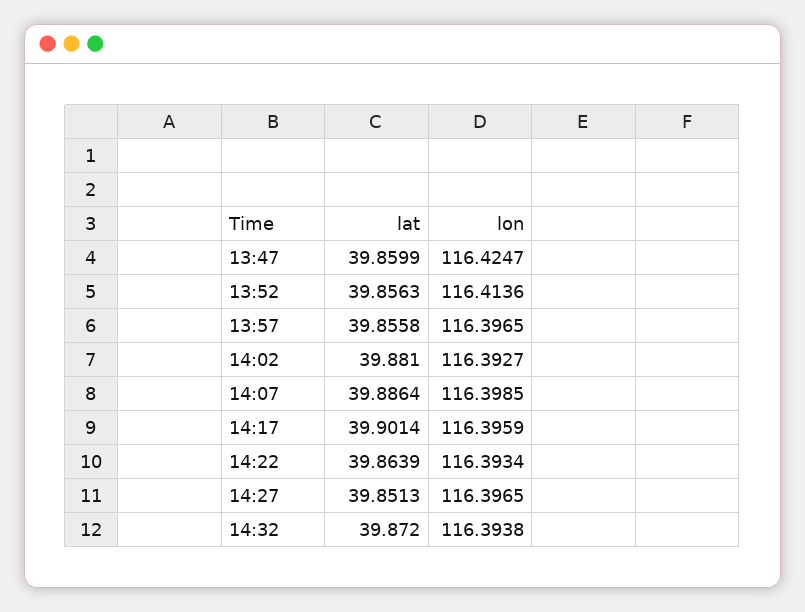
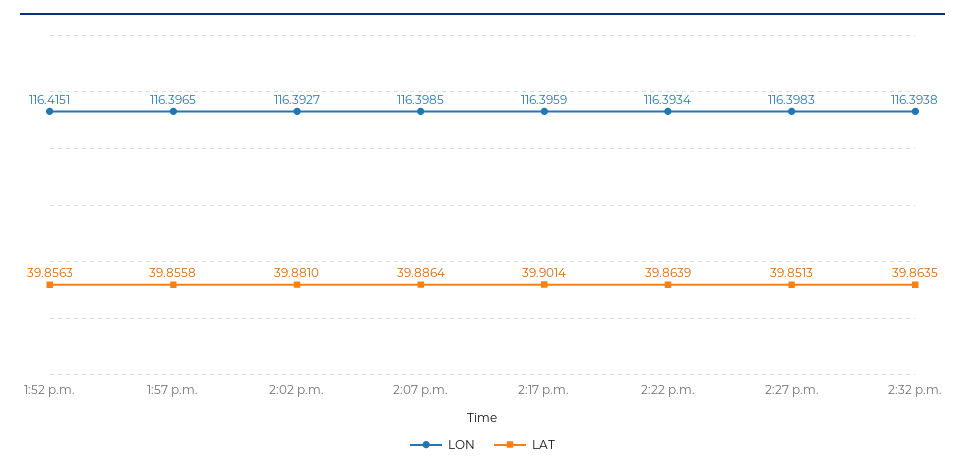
  {
    "lat": {
-     "13:47": 39.8599,
      "13:52": 39.8563,
      "13:57": 39.8558,
      "14:02": 39.881,
      "14:07": 39.8864,
      "14:17": 39.9014,
      "14:22": 39.8639,
      "14:27": 39.8513,
-     "14:32": 39.872
+     "14:32": 39.8635
    },
    "lon": {
-     "13:47": 116.4247,
-     "13:52": 116.4136,
+     "13:52": 116.4151,
      "13:57": 116.3965,
      "14:02": 116.3927,
      "14:07": 116.3985,
      "14:17": 116.3959,
      "14:22": 116.3934,
-     "14:27": 116.3965,
+     "14:27": 116.3983,
      "14:32": 116.3938
    }
  }

